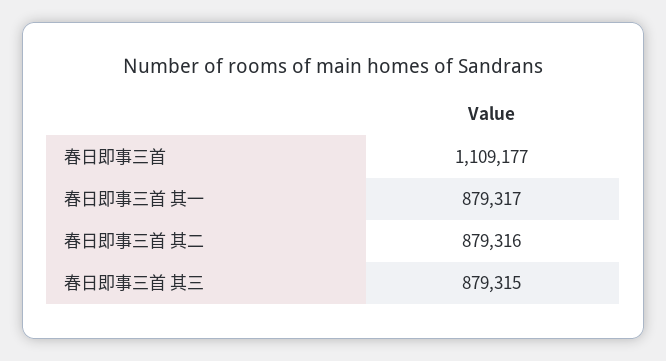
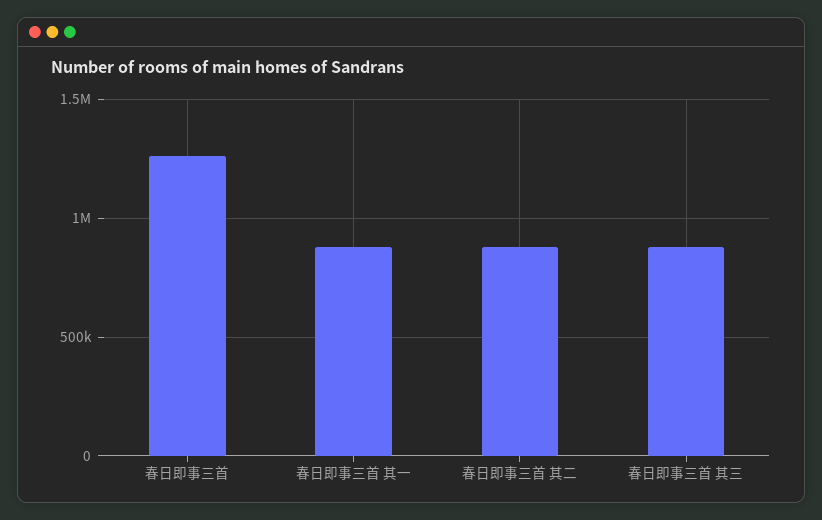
  {
-   "春日即事三首": 1109177,
+   "春日即事三首": 1250000,
    "春日即事三首 其一": 879317,
    "春日即事三首 其二": 879316,
    "春日即事三首 其三": 879315
  }

